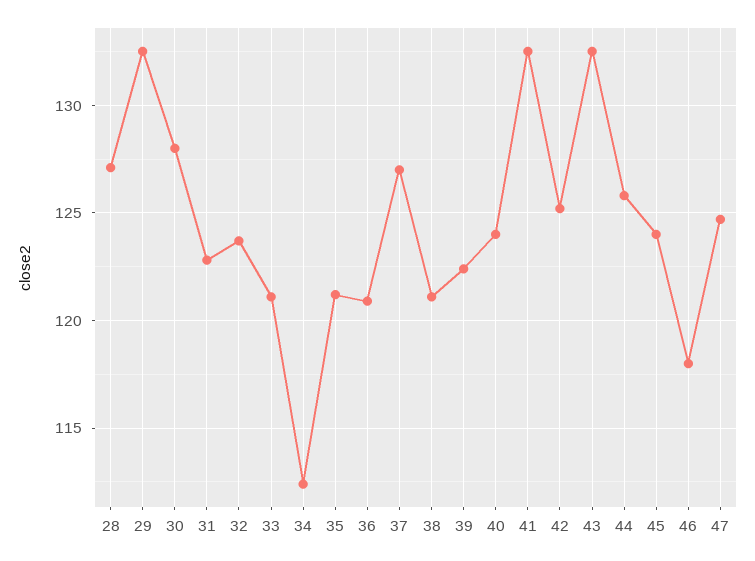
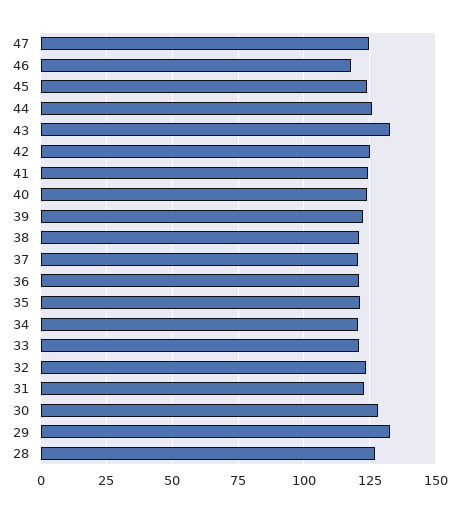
  {
    "28": 127,
    "29": 132.5,
    "30": 128,
    "31": 123,
    "32": 123.5,
    "33": 121,
-   "34": 112.5,
+   "34": 120,
    "35": 121,
    "36": 121,
-   "37": 127,
+   "37": 120,
    "38": 121,
    "39": 122.5,
    "40": 124,
-   "41": 132.5,
+   "41": 125,
    "42": 125,
    "43": 132.5,
    "44": 126,
    "45": 124,
    "46": 118,
    "47": 124.5
  }

